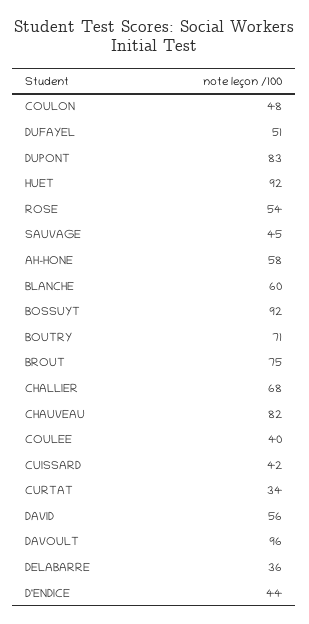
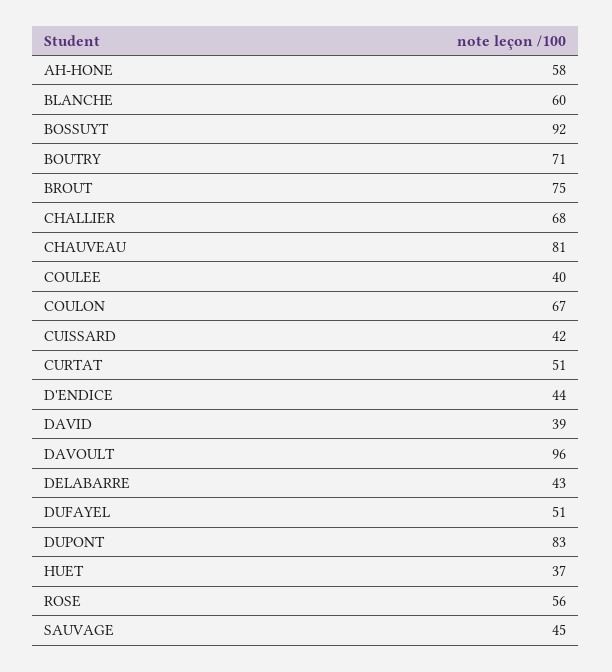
  {
-   "COULON": 48,
+   "COULON": 67,
    "DUFAYEL": 51,
    "DUPONT": 83,
-   "HUET": 92,
+   "HUET": 37,
-   "ROSE": 54,
+   "ROSE": 56,
    "SAUVAGE": 45,
    "AH-HONE": 58,
    "BLANCHE": 60,
    "BOSSUYT": 92,
    "BOUTRY": 71,
    "BROUT": 75,
    "CHALLIER": 68,
-   "CHAUVEAU": 82,
+   "CHAUVEAU": 81,
    "COULEE": 40,
    "CUISSARD": 42,
-   "CURTAT": 34,
+   "CURTAT": 51,
-   "DAVID": 56,
+   "DAVID": 39,
    "DAVOULT": 96,
-   "DELABARRE": 36,
+   "DELABARRE": 43,
    "D'ENDICE": 44
  }

